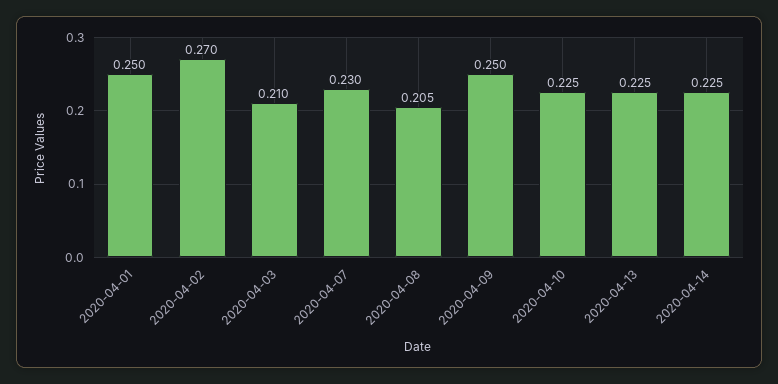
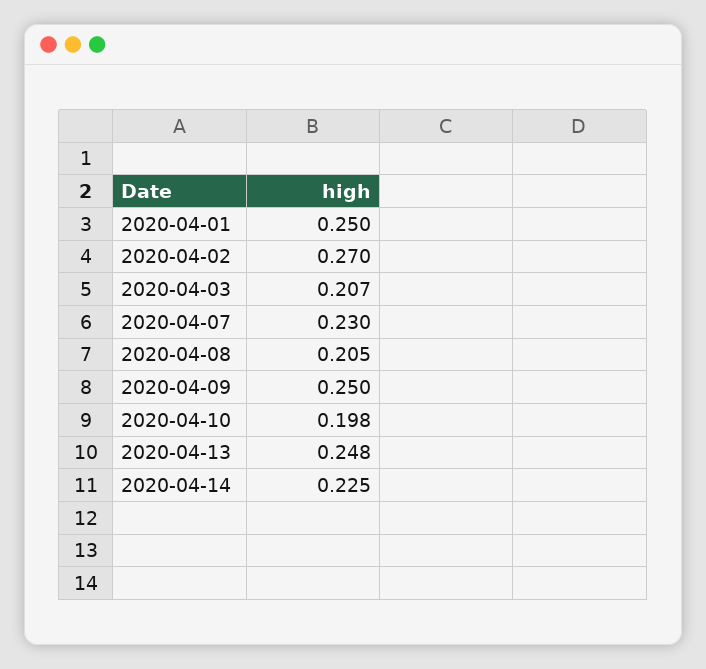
  {
    "2020-04-01": 0.25,
    "2020-04-02": 0.27,
-   "2020-04-03": 0.21,
+   "2020-04-03": 0.207,
    "2020-04-07": 0.23,
    "2020-04-08": 0.205,
    "2020-04-09": 0.25,
-   "2020-04-10": 0.225,
+   "2020-04-10": 0.198,
-   "2020-04-13": 0.225,
+   "2020-04-13": 0.248,
    "2020-04-14": 0.225
  }

